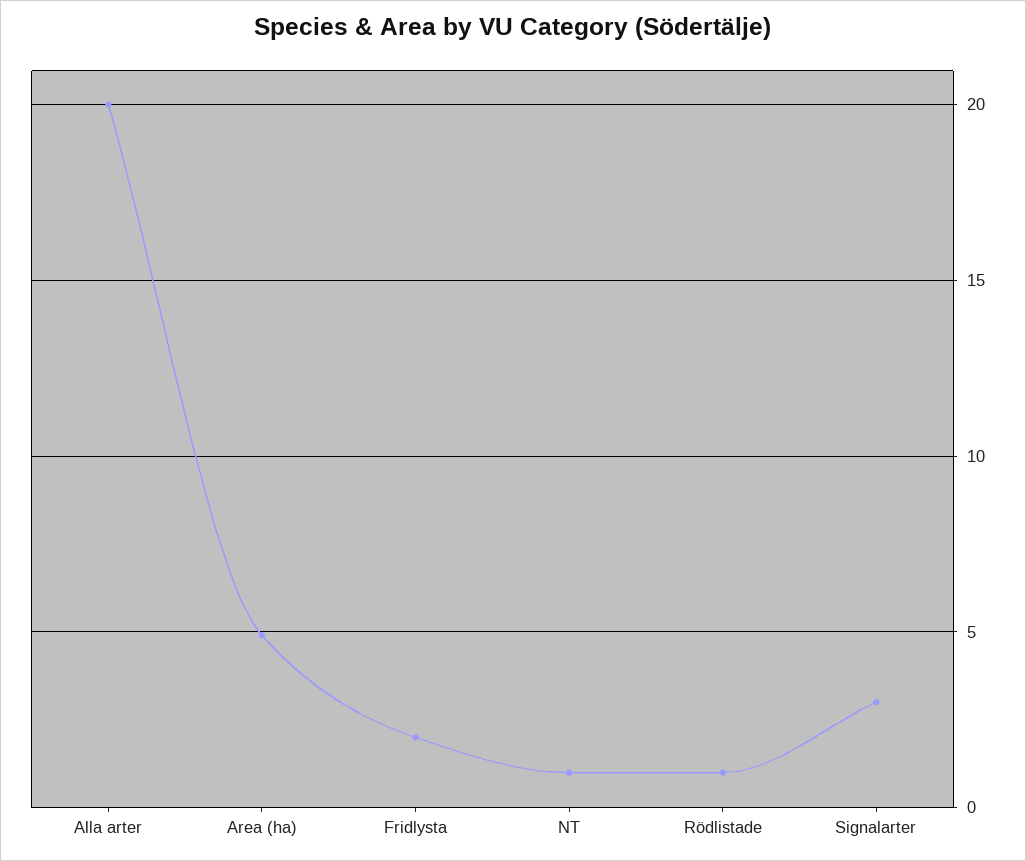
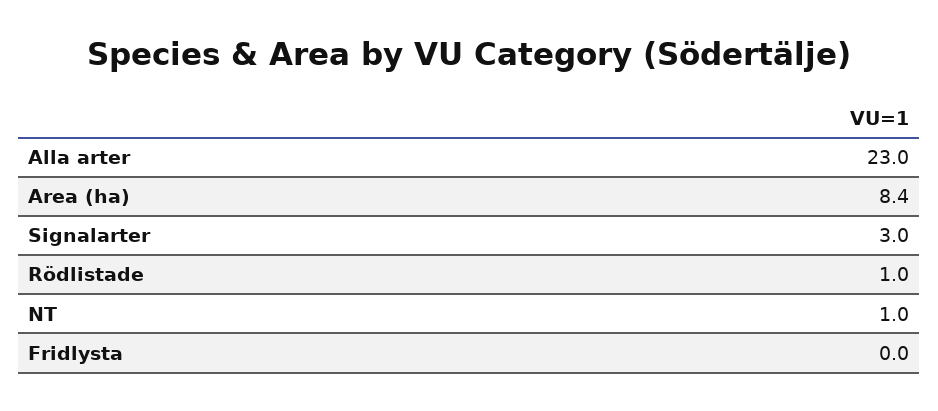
  {
-   "Alla arter": 20,
+   "Alla arter": 23,
-   "Area (ha)": 5,
+   "Area (ha)": 8.4,
-   "Fridlysta": 2,
+   "Fridlysta": 0,
    "NT": 1,
    "Rödlistade": 1,
    "Signalarter": 3
  }

